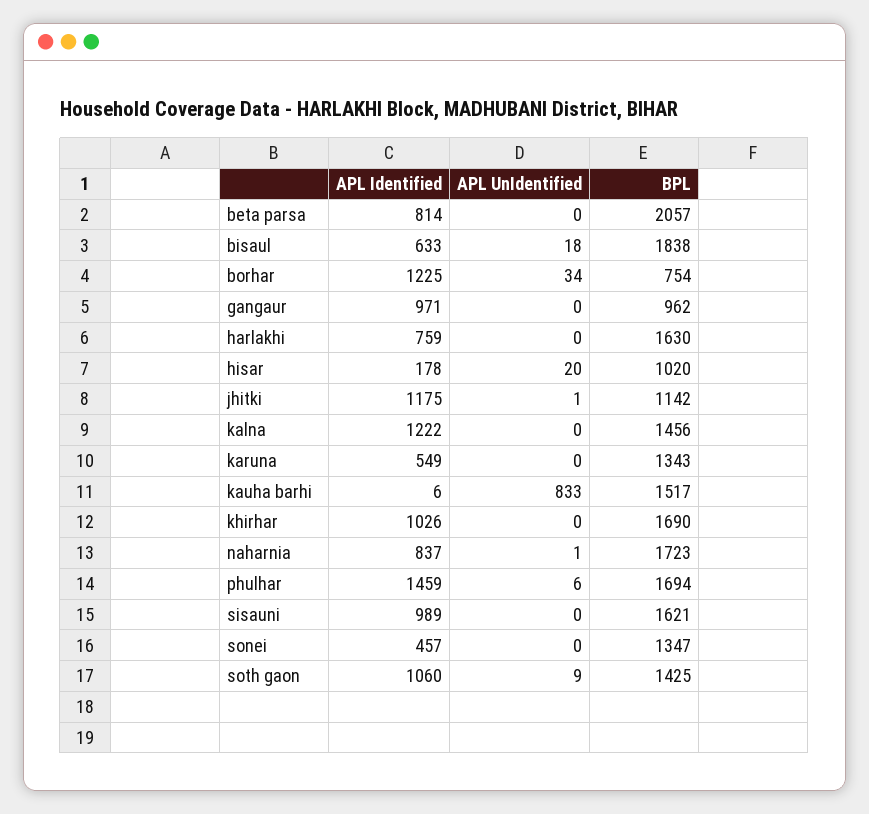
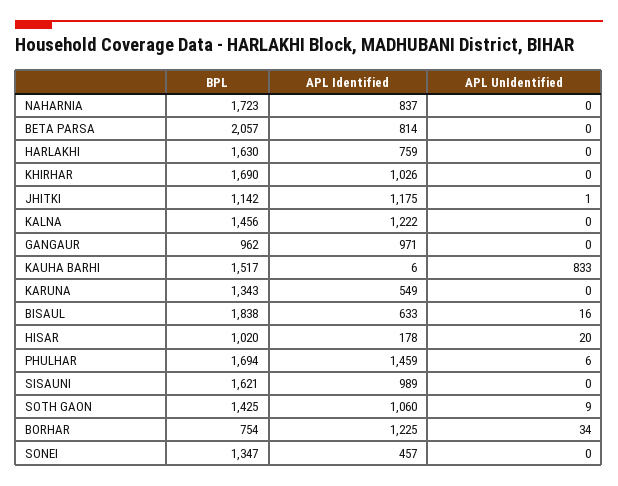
  {
    "APL Identified": {
      "beta parsa": 814,
      "bisaul": 633,
      "borhar": 1225,
      "gangaur": 971,
      "harlakhi": 759,
      "hisar": 178,
      "jhitki": 1175,
      "kalna": 1222,
      "karuna": 549,
      "kauha barhi": 6,
      "khirhar": 1026,
      "naharnia": 837,
      "phulhar": 1459,
      "sisauni": 989,
      "sonei": 457,
      "soth gaon": 1060
    },
    "APL UnIdentified": {
      "beta parsa": 0,
-     "bisaul": 18,
+     "bisaul": 16,
      "borhar": 34,
      "gangaur": 0,
      "harlakhi": 0,
      "hisar": 20,
      "jhitki": 1,
      "kalna": 0,
      "karuna": 0,
      "kauha barhi": 833,
      "khirhar": 0,
-     "naharnia": 1,
+     "naharnia": 0,
      "phulhar": 6,
      "sisauni": 0,
      "sonei": 0,
      "soth gaon": 9
    },
    "BPL": {
      "beta parsa": 2057,
      "bisaul": 1838,
      "borhar": 754,
      "gangaur": 962,
      "harlakhi": 1630,
      "hisar": 1020,
      "jhitki": 1142,
      "kalna": 1456,
      "karuna": 1343,
      "kauha barhi": 1517,
      "khirhar": 1690,
      "naharnia": 1723,
      "phulhar": 1694,
      "sisauni": 1621,
      "sonei": 1347,
      "soth gaon": 1425
    }
  }

